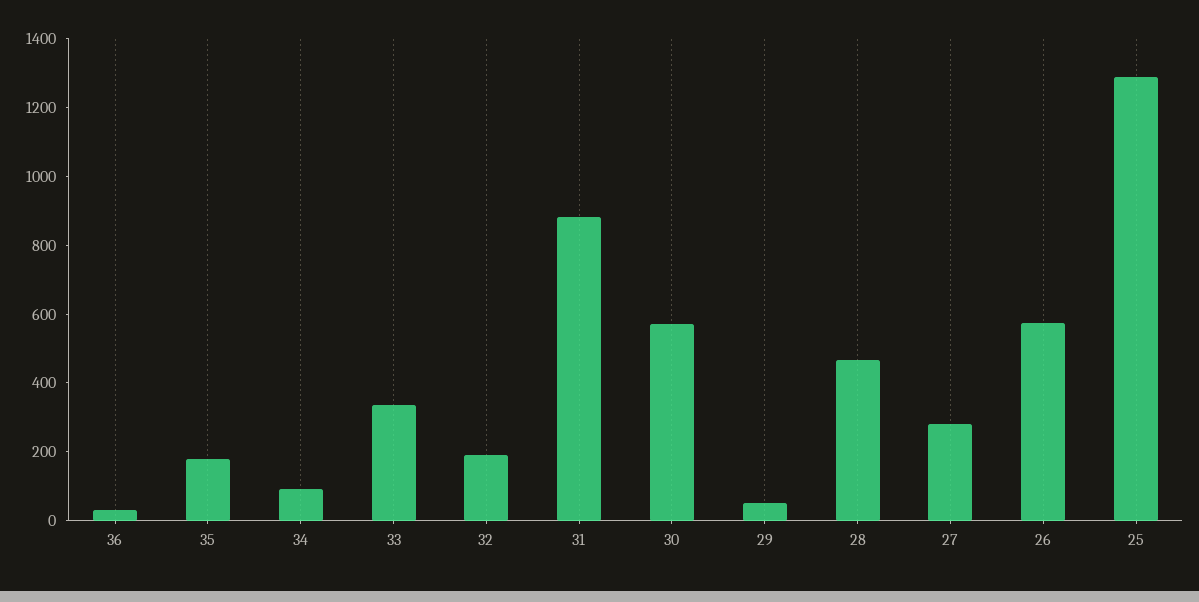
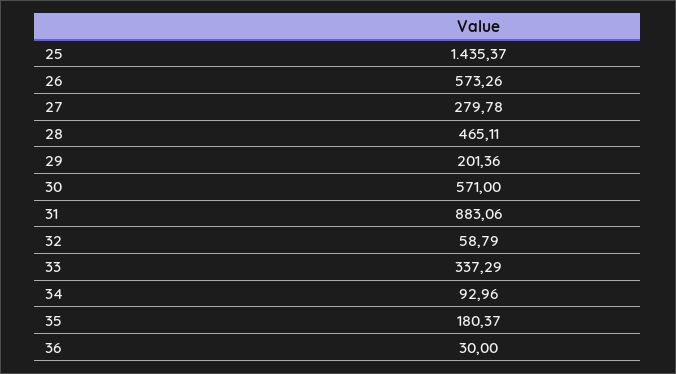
  {
    "36": 30,
    "35": 180.37,
    "34": 92.96,
    "33": 337.29,
-   "32": 200,
+   "32": 58.79,
    "31": 883.06,
    "30": 571,
-   "29": 50,
+   "29": 201.36,
    "28": 465.11,
    "27": 279.78,
    "26": 573.26,
-   "25": 1300
+   "25": 1435.37
  }

